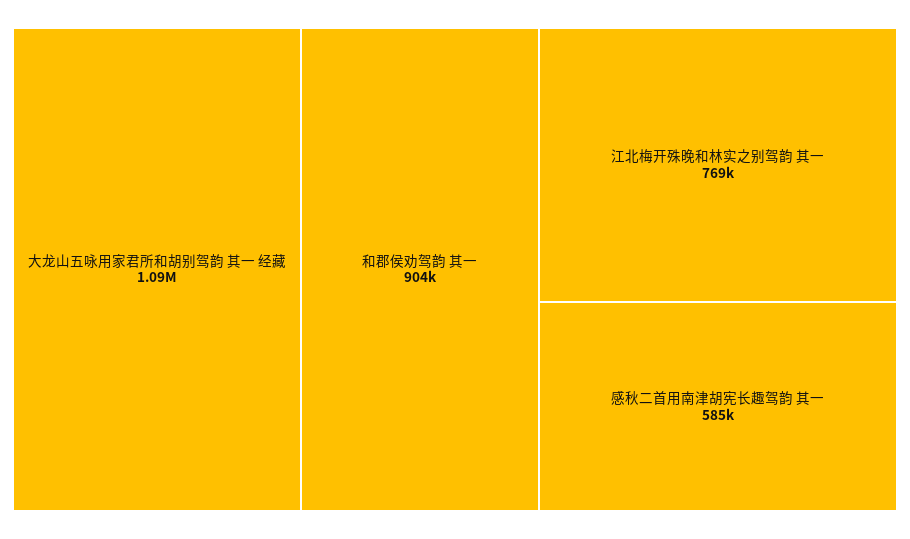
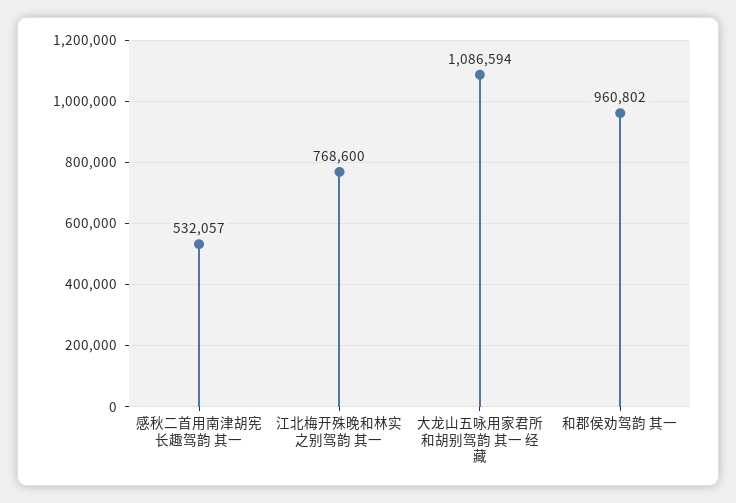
  {
    "大龙山五咏用家君所和胡别驾韵 其一 经藏": 1086594,
-   "和郡侯劝驾韵 其一": 904000,
+   "和郡侯劝驾韵 其一": 960802,
    "江北梅开殊晚和林实之别驾韵 其一": 768600,
-   "感秋二首用南津胡宪长趣驾韵 其一": 585000
+   "感秋二首用南津胡宪长趣驾韵 其一": 532057
  }

